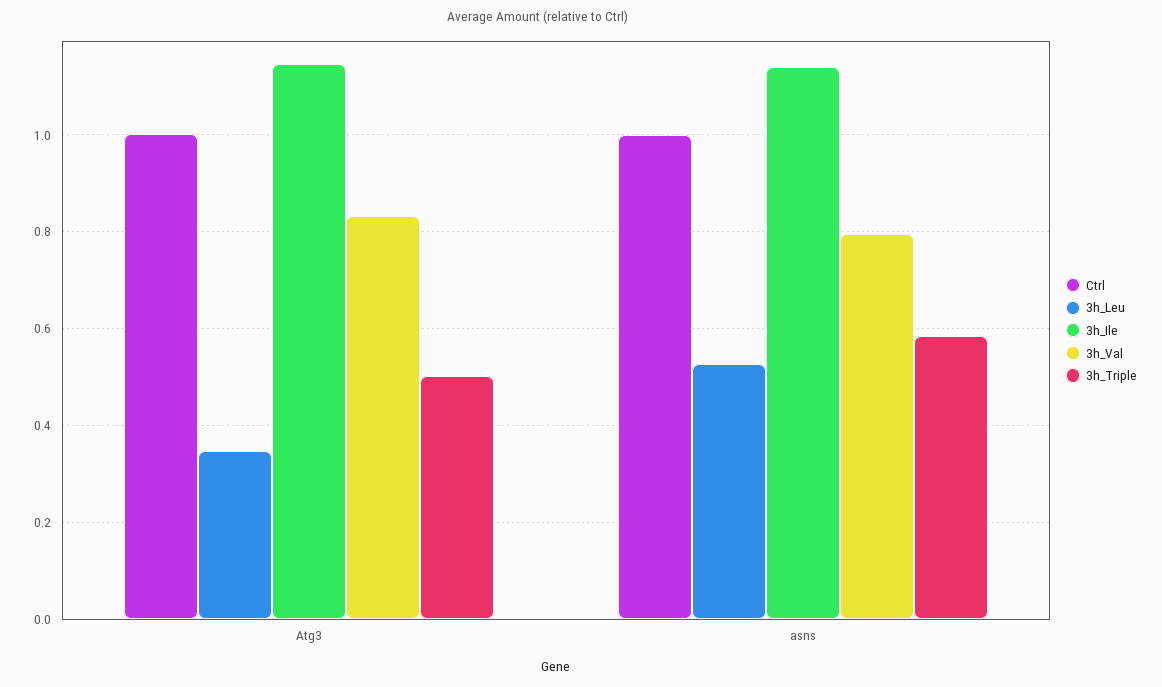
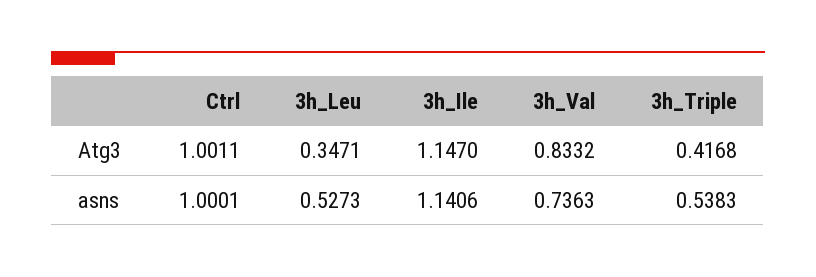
  {
    "Ctrl": {
      "Atg3": 1.0011,
      "asns": 1.0001
    },
    "3h_Leu": {
      "Atg3": 0.3471,
      "asns": 0.5273
    },
    "3h_Ile": {
      "Atg3": 1.147,
      "asns": 1.1406
    },
    "3h_Val": {
      "Atg3": 0.8332,
-     "asns": 0.8
+     "asns": 0.7363
    },
    "3h_Triple": {
-     "Atg3": 0.5,
+     "Atg3": 0.4168,
-     "asns": 0.58
+     "asns": 0.5383
    }
  }

